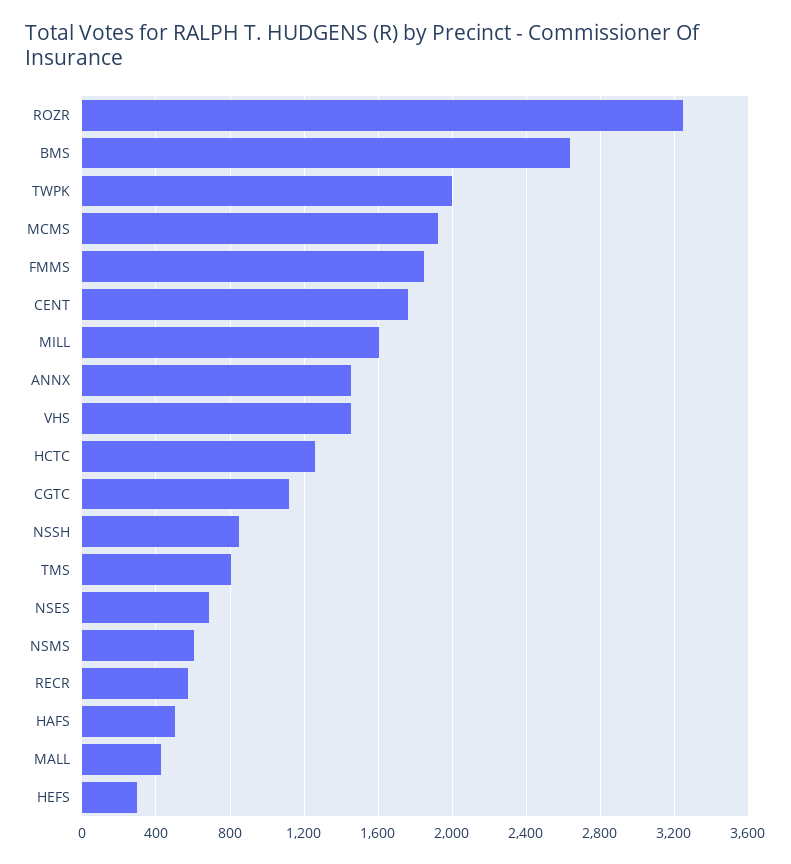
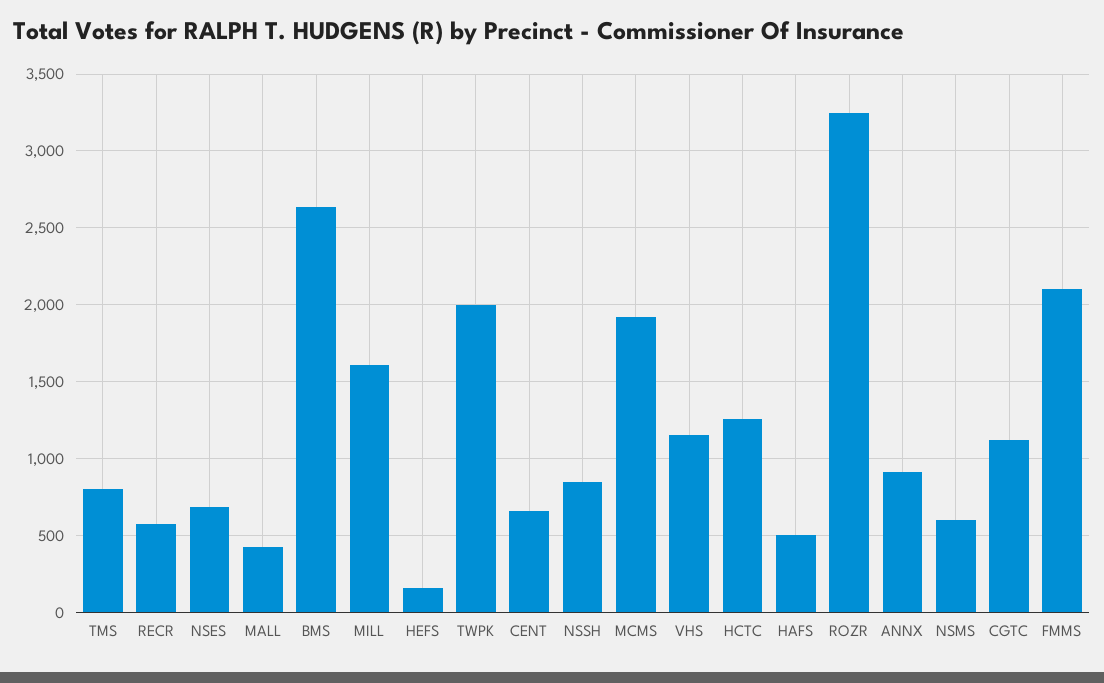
  {
    "ROZR": 3250,
    "BMS": 2650,
    "TWPK": 2000,
    "MCMS": 1900,
-   "FMMS": 1850,
+   "FMMS": 2100,
-   "CENT": 1750,
+   "CENT": 650,
    "MILL": 1600,
-   "ANNX": 1450,
+   "ANNX": 900,
-   "VHS": 1450,
+   "VHS": 1150,
    "HCTC": 1250,
    "CGTC": 1100,
    "NSSH": 850,
    "TMS": 800,
    "NSES": 700,
    "NSMS": 600,
    "RECR": 600,
    "HAFS": 500,
    "MALL": 450,
-   "HEFS": 300
+   "HEFS": 150
  }

